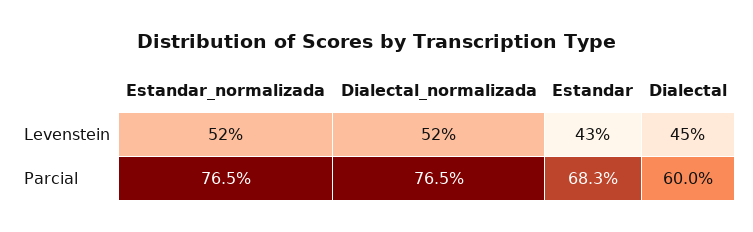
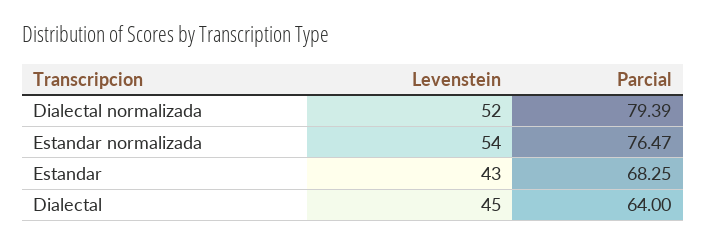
  {
    "Estandar_normalizada": {
-     "Levenstein": 52,
+     "Levenstein": 54,
      "Parcial": 76.47
    },
    "Dialectal_normalizada": {
      "Levenstein": 52,
-     "Parcial": 76.5
+     "Parcial": 79.39
    },
    "Estandar": {
      "Levenstein": 43,
      "Parcial": 68.25
    },
    "Dialectal": {
      "Levenstein": 45,
-     "Parcial": 60
+     "Parcial": 64
    }
  }

